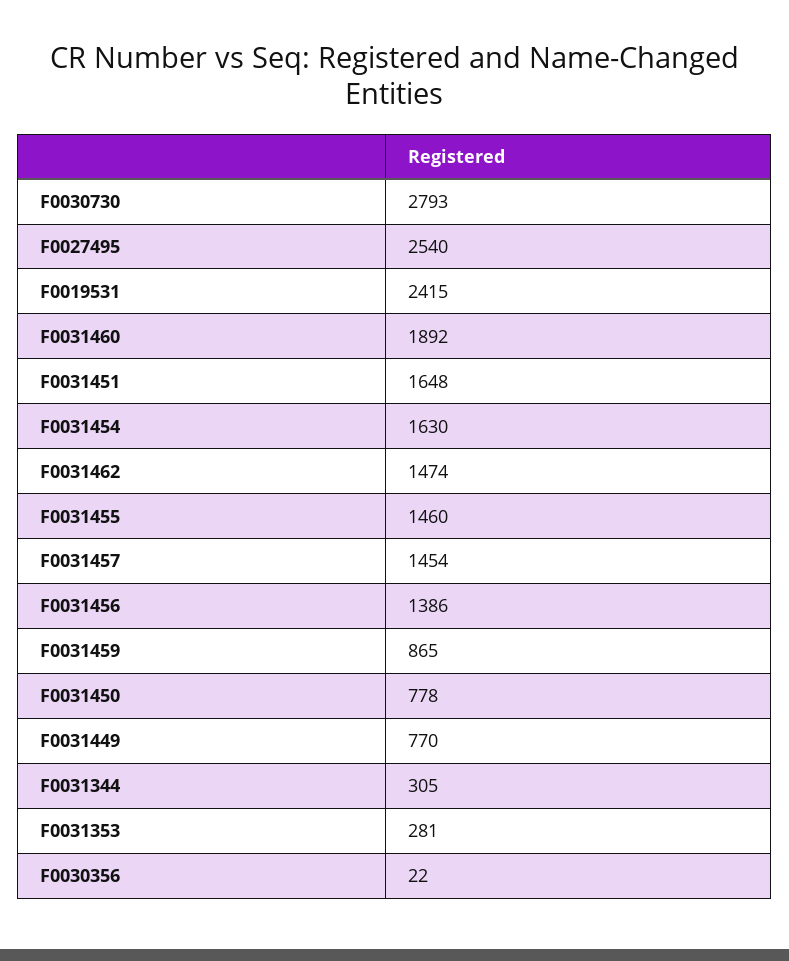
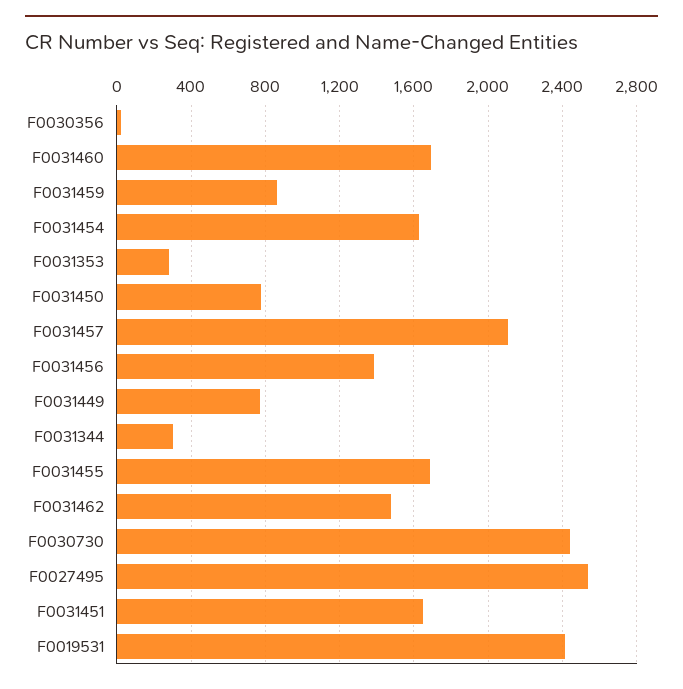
  {
-   "F0030730": 2793,
+   "F0030730": 2450,
    "F0027495": 2540,
    "F0019531": 2415,
-   "F0031460": 1892,
+   "F0031460": 1700,
    "F0031451": 1648,
    "F0031454": 1630,
    "F0031462": 1474,
-   "F0031455": 1460,
+   "F0031455": 1700,
-   "F0031457": 1454,
+   "F0031457": 2100,
    "F0031456": 1386,
    "F0031459": 865,
    "F0031450": 778,
    "F0031449": 770,
    "F0031344": 305,
    "F0031353": 281,
    "F0030356": 22
  }

